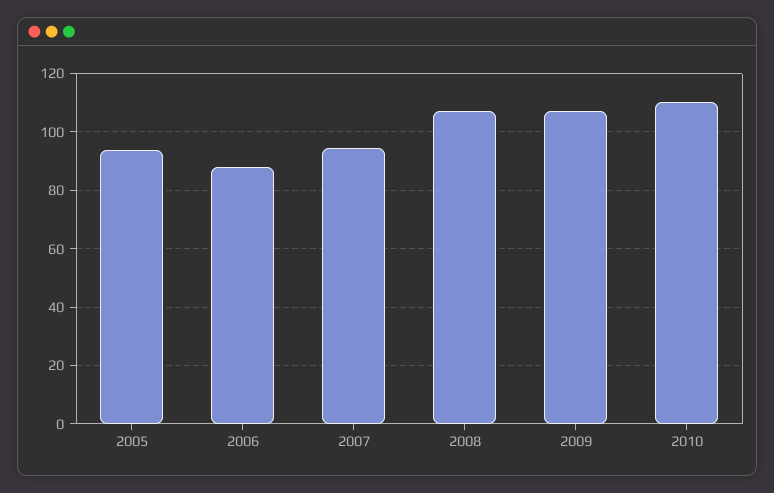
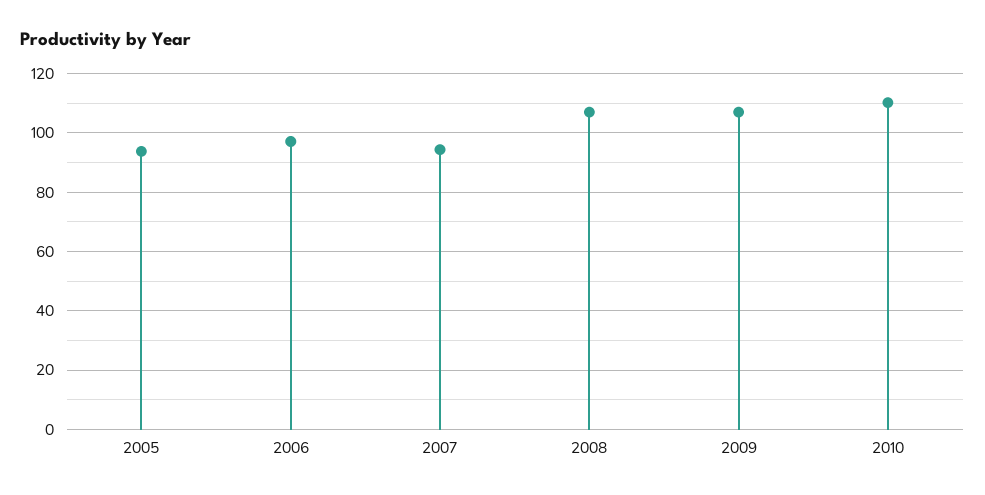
  {
    "2005": 95,
-   "2006": 87.5,
+   "2006": 97.5,
    "2007": 95,
    "2008": 107.5,
    "2009": 107.5,
    "2010": 110
  }

